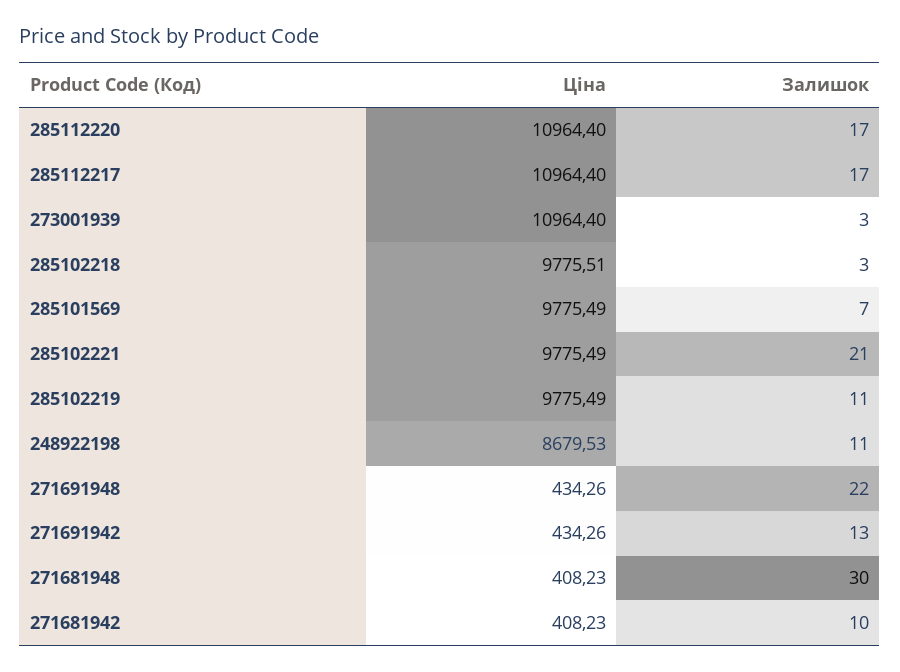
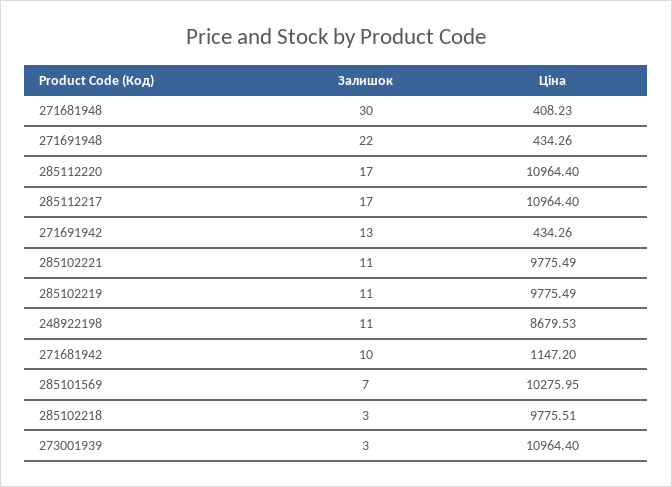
  {
    "Ціна": {
      "285112220": 10964.4,
      "285112217": 10964.4,
      "273001939": 10964.4,
      "285102218": 9775.51,
-     "285101569": 9775.49,
+     "285101569": 10275.95,
      "285102221": 9775.49,
      "285102219": 9775.49,
      "248922198": 8679.53,
      "271691948": 434.26,
      "271691942": 434.26,
      "271681948": 408.23,
-     "271681942": 408.23
+     "271681942": 1147.2
    },
    "Залишок": {
      "285112220": 17,
      "285112217": 17,
      "273001939": 3,
      "285102218": 3,
      "285101569": 7,
-     "285102221": 21,
+     "285102221": 11,
      "285102219": 11,
      "248922198": 11,
      "271691948": 22,
      "271691942": 13,
      "271681948": 30,
      "271681942": 10
    }
  }

